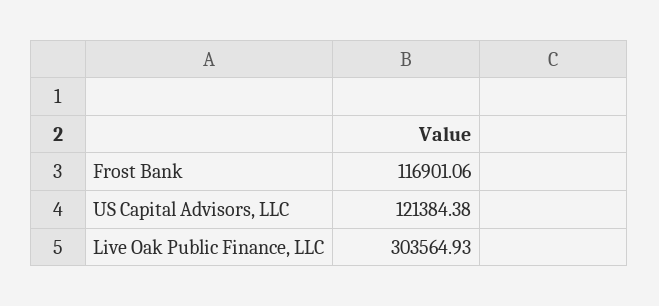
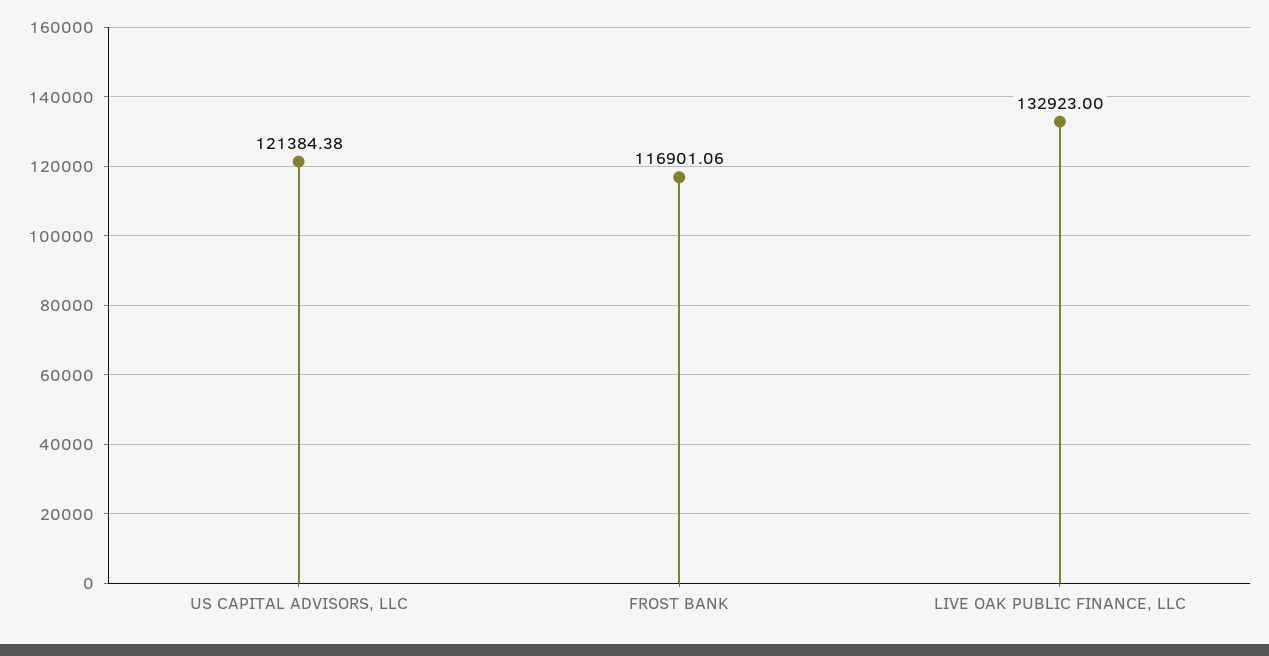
  {
    "Frost Bank": 116901.06,
    "US Capital Advisors, LLC": 121384.38,
-   "Live Oak Public Finance, LLC": 303564.93
+   "Live Oak Public Finance, LLC": 132923
  }

